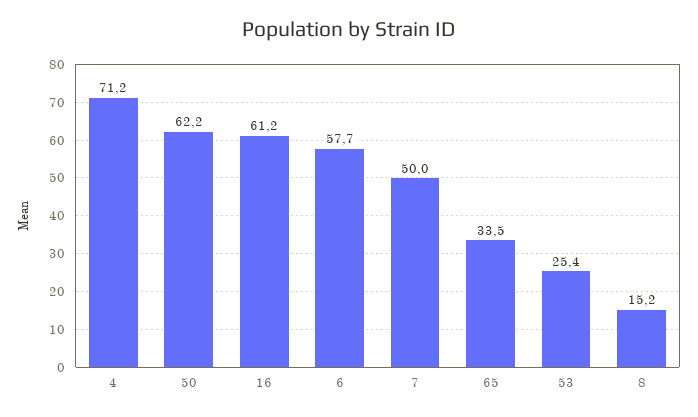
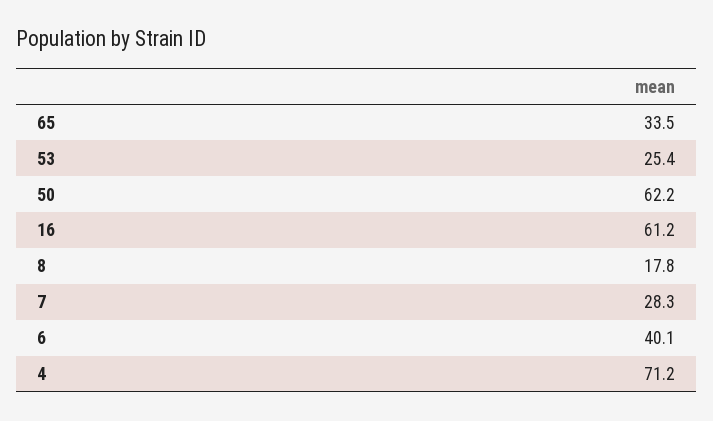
  {
    "4": 71.2,
    "50": 62.2,
    "16": 61.2,
-   "6": 57.7,
+   "6": 40.1,
-   "7": 50,
+   "7": 28.3,
    "65": 33.5,
    "53": 25.4,
-   "8": 15.2
+   "8": 17.8
  }

